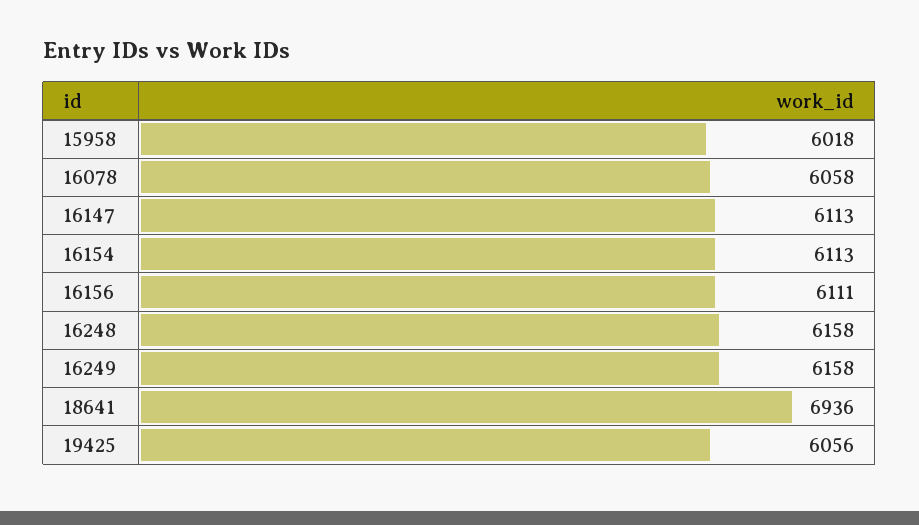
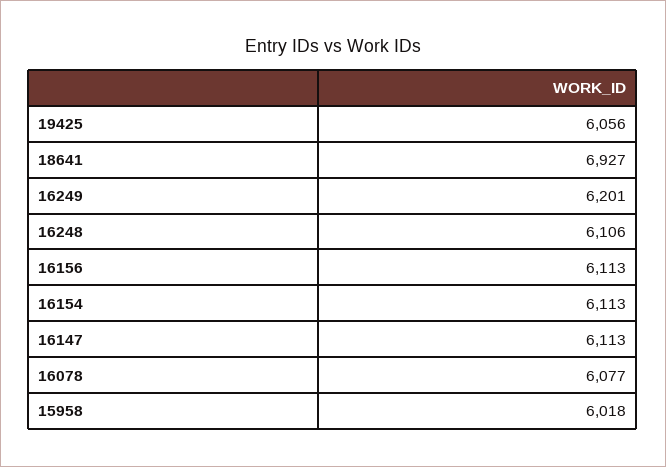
  {
    "15958": 6018,
-   "16078": 6058,
+   "16078": 6077,
    "16147": 6113,
    "16154": 6113,
-   "16156": 6111,
+   "16156": 6113,
-   "16248": 6158,
+   "16248": 6106,
-   "16249": 6158,
+   "16249": 6201,
-   "18641": 6936,
+   "18641": 6927,
    "19425": 6056
  }

